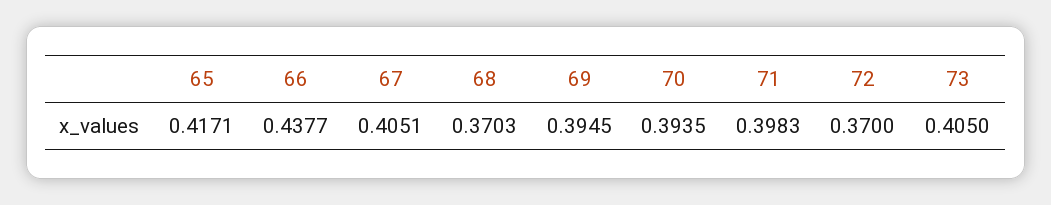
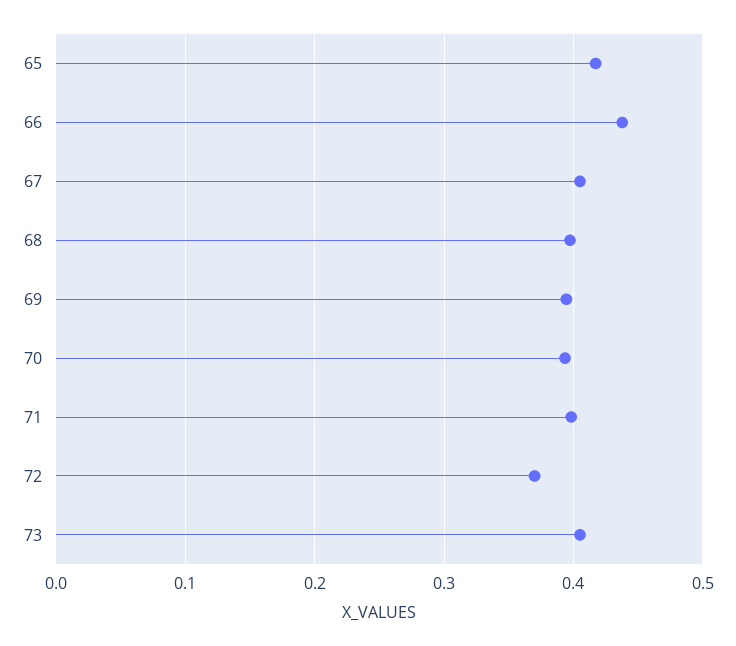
  {
    "65": 0.4171,
    "66": 0.4377,
    "67": 0.4051,
-   "68": 0.3703,
+   "68": 0.4,
    "69": 0.3945,
    "70": 0.3935,
    "71": 0.3983,
    "72": 0.37,
    "73": 0.405
  }

